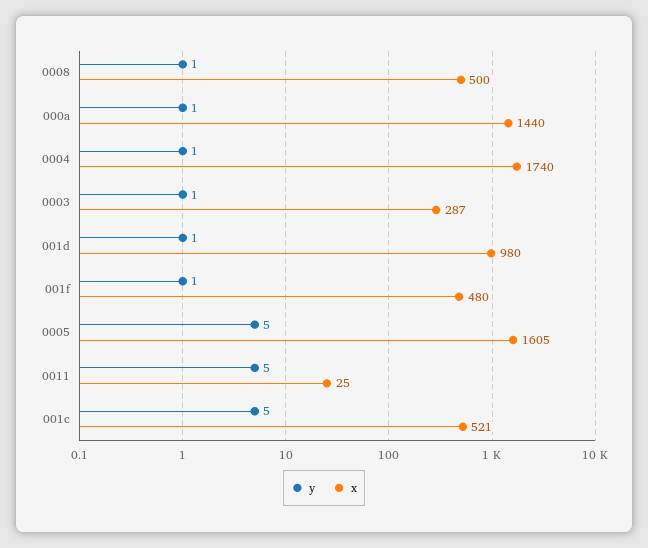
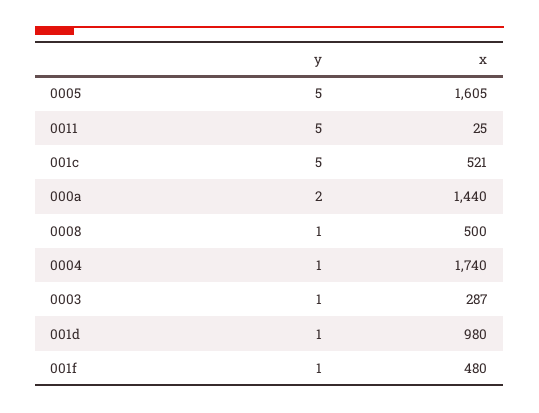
  {
    "y": {
      "0008": 1,
-     "000a": 1,
+     "000a": 2,
      "0004": 1,
      "0003": 1,
      "001d": 1,
      "001f": 1,
      "0005": 5,
      "0011": 5,
      "001c": 5
    },
    "x": {
      "0008": 500,
      "000a": 1440,
      "0004": 1740,
      "0003": 287,
      "001d": 980,
      "001f": 480,
      "0005": 1605,
      "0011": 25,
      "001c": 521
    }
  }

